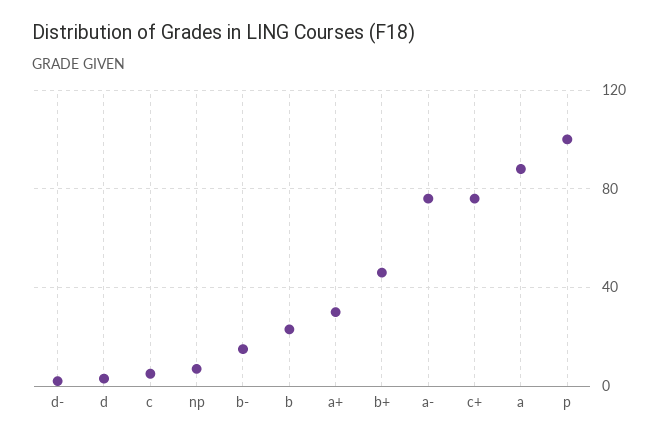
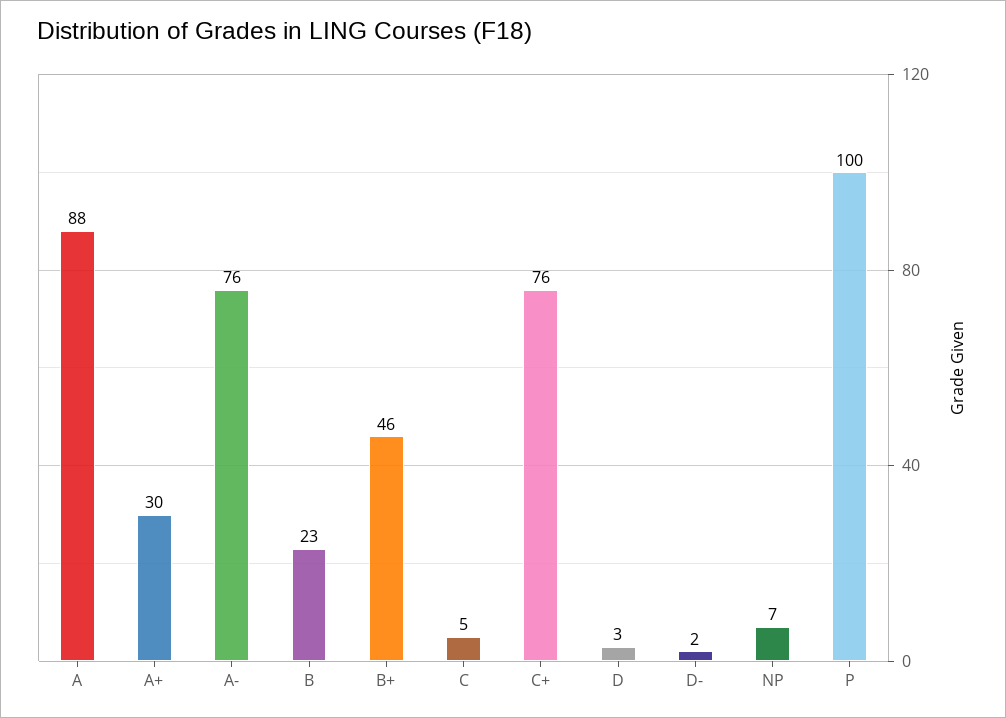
  {
    "d-": 2,
    "d": 3,
    "c": 5,
    "np": 7,
-   "b-": 15,
    "b": 23,
    "a+": 30,
    "b+": 46,
    "a-": 76,
    "c+": 76,
    "a": 88,
    "p": 100
  }

